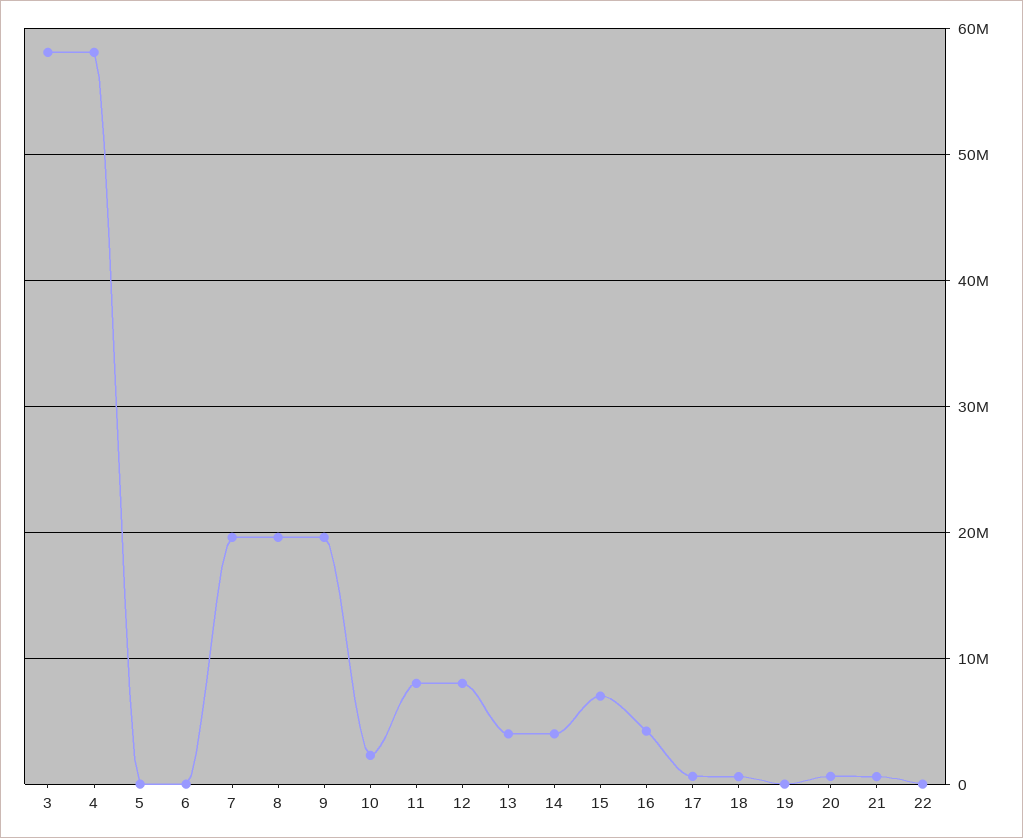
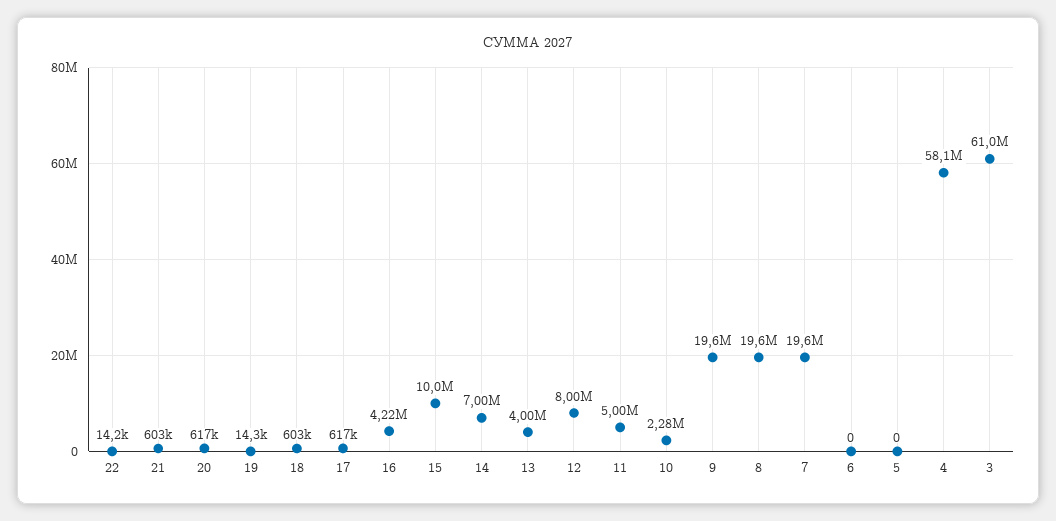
  {
-   "3": 58000000,
+   "3": 61000000,
    "4": 58100000,
    "5": 0,
    "6": 0,
    "7": 19600000,
    "8": 19600000,
    "9": 19600000,
    "10": 2280000,
-   "11": 8000000,
+   "11": 5000000,
    "12": 8000000,
    "13": 4000000,
-   "14": 4000000,
+   "14": 7000000,
-   "15": 7000000,
+   "15": 10000000,
    "16": 4220000,
    "17": 617000,
    "18": 603000,
    "19": 14300,
    "20": 617000,
    "21": 603000,
    "22": 14200
  }

